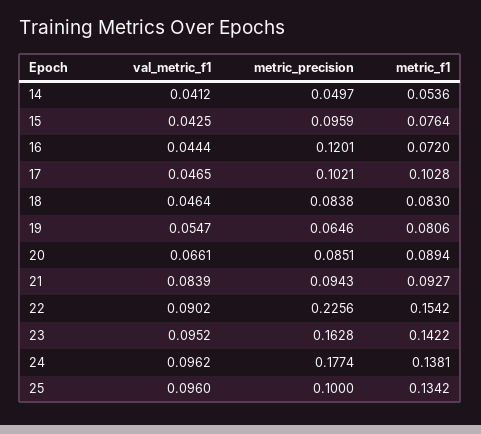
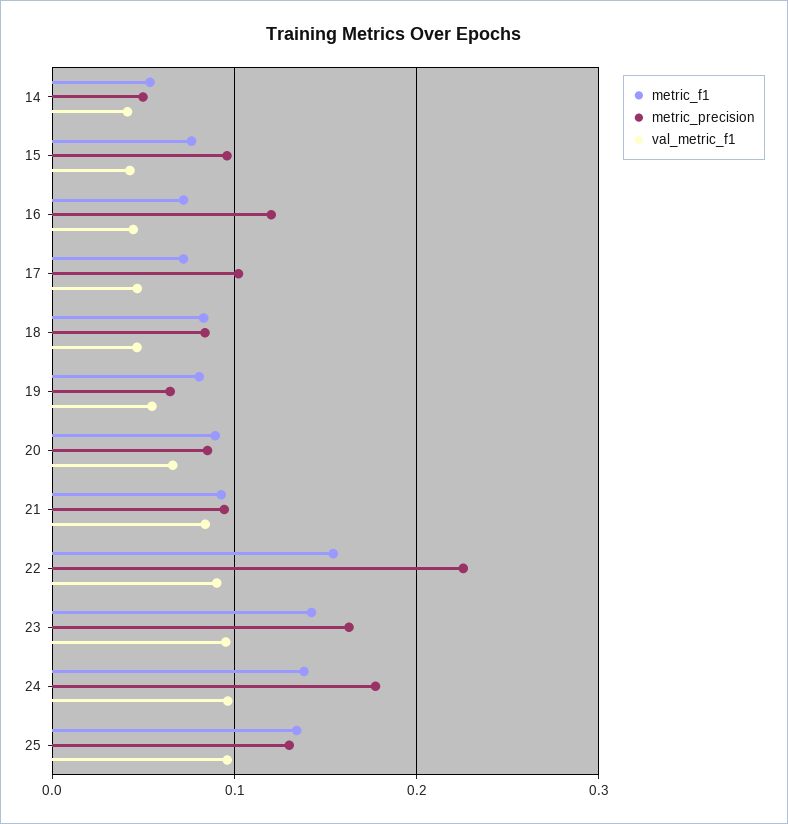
  {
    "val_metric_f1": {
      "14": 0.0412,
      "15": 0.0425,
      "16": 0.0444,
      "17": 0.0465,
      "18": 0.0464,
      "19": 0.0547,
      "20": 0.0661,
      "21": 0.0839,
      "22": 0.0902,
      "23": 0.0952,
      "24": 0.0962,
      "25": 0.096
    },
    "metric_precision": {
      "14": 0.0497,
      "15": 0.0959,
      "16": 0.1201,
      "17": 0.1021,
      "18": 0.0838,
      "19": 0.0646,
      "20": 0.0851,
      "21": 0.0943,
      "22": 0.2256,
      "23": 0.1628,
      "24": 0.1774,
-     "25": 0.1
+     "25": 0.13
    },
    "metric_f1": {
      "14": 0.0536,
      "15": 0.0764,
      "16": 0.072,
-     "17": 0.1028,
+     "17": 0.07,
      "18": 0.083,
      "19": 0.0806,
      "20": 0.0894,
      "21": 0.0927,
      "22": 0.1542,
      "23": 0.1422,
      "24": 0.1381,
      "25": 0.1342
    }
  }

